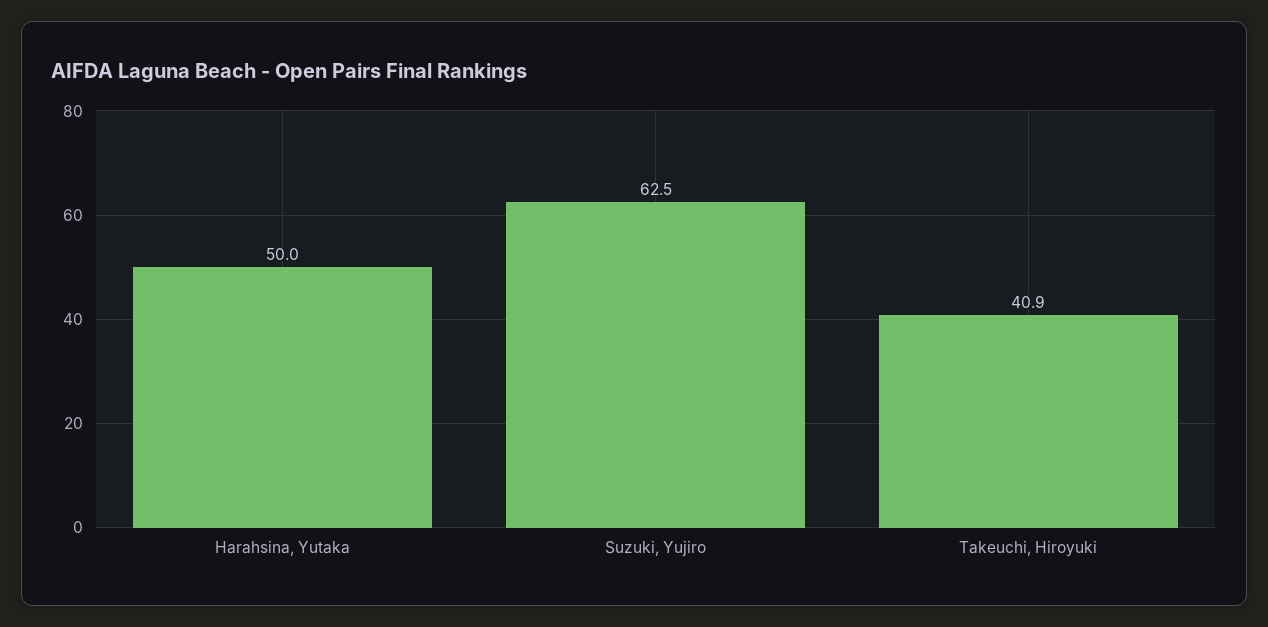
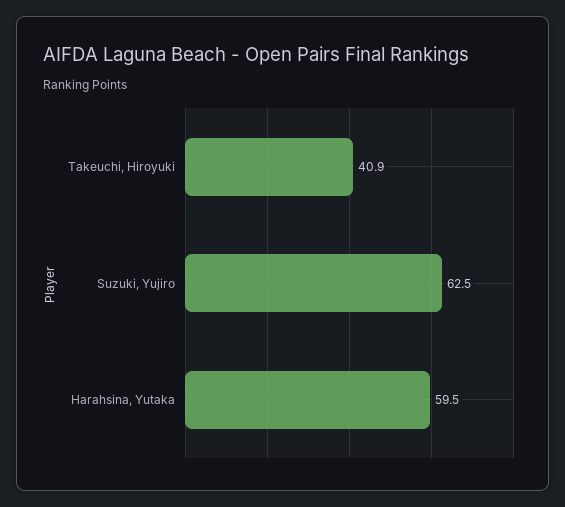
  {
-   "Harahsina, Yutaka": 50,
+   "Harahsina, Yutaka": 59.5,
    "Suzuki, Yujiro": 62.5,
    "Takeuchi, Hiroyuki": 40.9
  }

